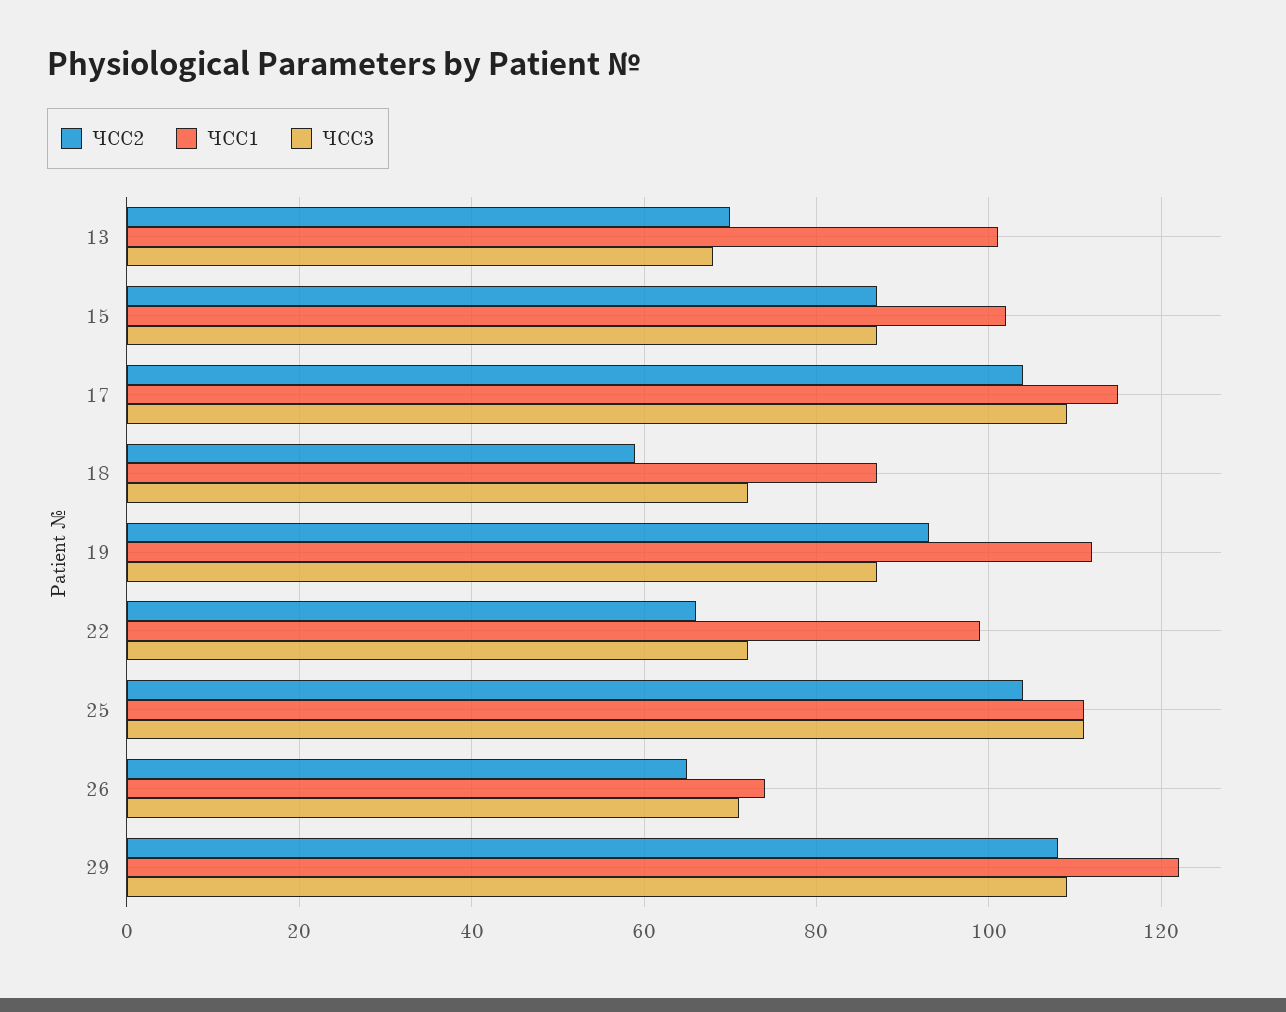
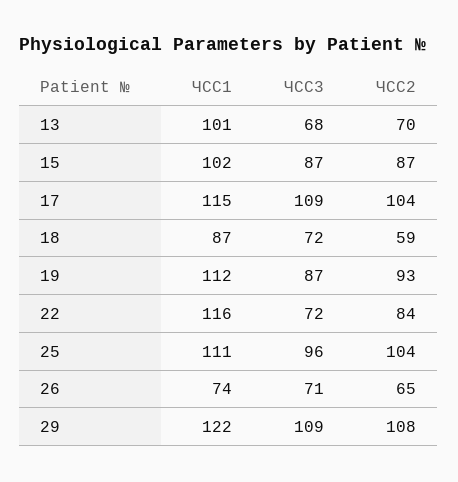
  {
    "ЧСС2": {
      "13": 70,
      "15": 87,
      "17": 104,
      "18": 59,
      "19": 93,
-     "22": 65,
+     "22": 84,
      "25": 104,
      "26": 65,
      "29": 108
    },
    "ЧСС1": {
      "13": 101,
      "15": 102,
      "17": 115,
      "18": 87,
      "19": 112,
-     "22": 100,
+     "22": 116,
      "25": 111,
      "26": 74,
      "29": 122
    },
    "ЧСС3": {
      "13": 68,
      "15": 87,
      "17": 109,
      "18": 72,
      "19": 87,
      "22": 72,
-     "25": 110,
+     "25": 96,
      "26": 71,
      "29": 109
    }
  }

